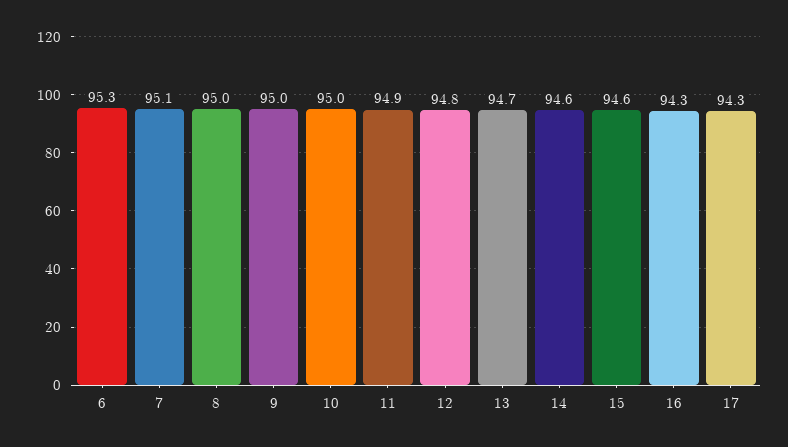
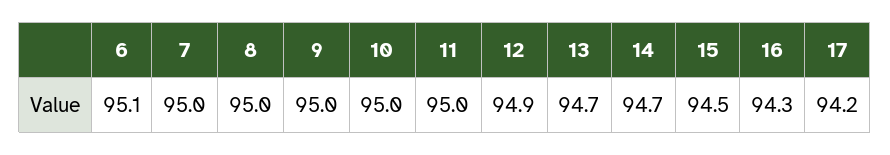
  {
-   "6": 95.3,
+   "6": 95.1,
-   "7": 95.1,
+   "7": 95,
    "8": 95,
    "9": 95,
    "10": 95,
-   "11": 94.9,
+   "11": 95,
-   "12": 94.8,
+   "12": 94.9,
    "13": 94.7,
-   "14": 94.6,
+   "14": 94.7,
-   "15": 94.6,
+   "15": 94.5,
    "16": 94.3,
-   "17": 94.3
+   "17": 94.2
  }

